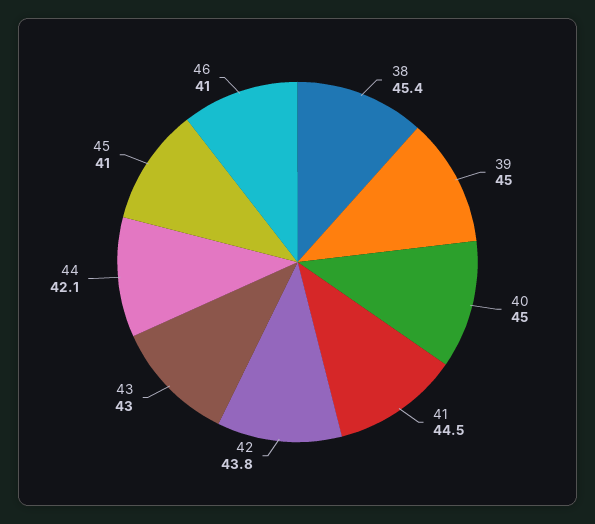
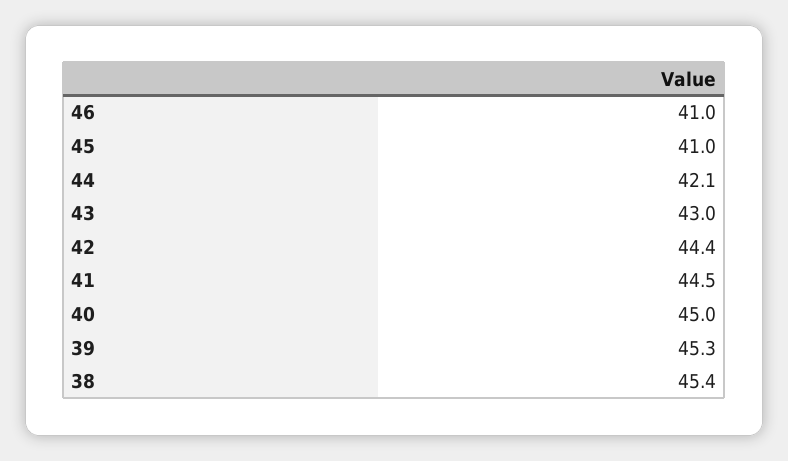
  {
    "38": 45.4,
-   "39": 45,
+   "39": 45.3,
    "40": 45,
    "41": 44.5,
-   "42": 43.8,
+   "42": 44.4,
    "43": 43,
    "44": 42.1,
    "45": 41,
    "46": 41
  }

